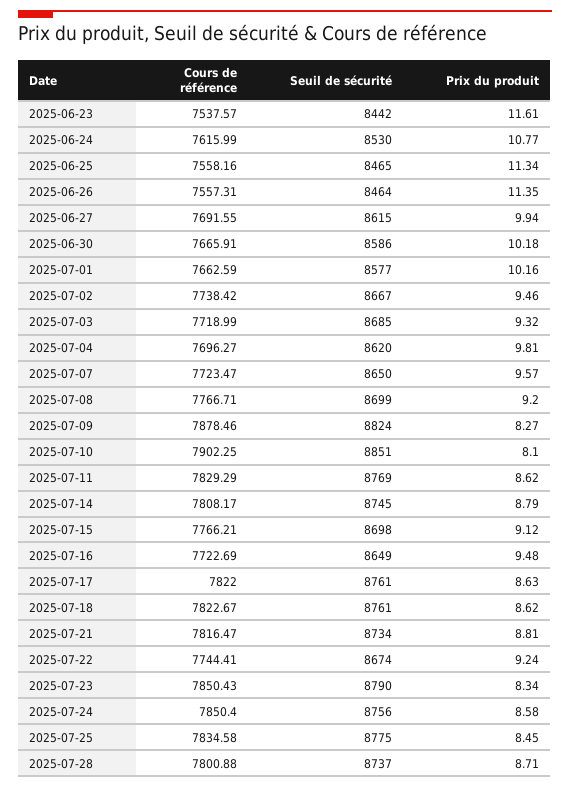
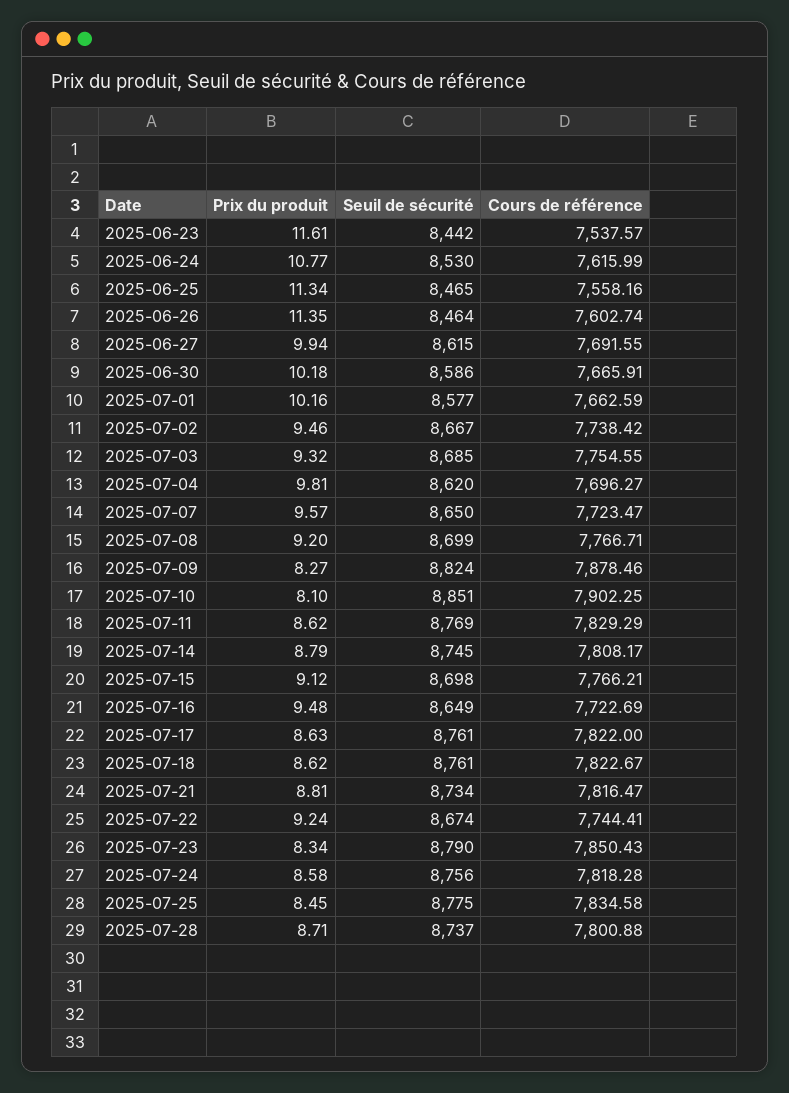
  {
    "Cours de référence": {
      "2025-06-23": 7537.57,
      "2025-06-24": 7615.99,
      "2025-06-25": 7558.16,
-     "2025-06-26": 7557.31,
+     "2025-06-26": 7602.74,
      "2025-06-27": 7691.55,
      "2025-06-30": 7665.91,
      "2025-07-01": 7662.59,
      "2025-07-02": 7738.42,
-     "2025-07-03": 7718.99,
+     "2025-07-03": 7754.55,
      "2025-07-04": 7696.27,
      "2025-07-07": 7723.47,
      "2025-07-08": 7766.71,
      "2025-07-09": 7878.46,
      "2025-07-10": 7902.25,
      "2025-07-11": 7829.29,
      "2025-07-14": 7808.17,
      "2025-07-15": 7766.21,
      "2025-07-16": 7722.69,
      "2025-07-17": 7822,
      "2025-07-18": 7822.67,
      "2025-07-21": 7816.47,
      "2025-07-22": 7744.41,
      "2025-07-23": 7850.43,
-     "2025-07-24": 7850.4,
+     "2025-07-24": 7818.28,
      "2025-07-25": 7834.58,
      "2025-07-28": 7800.88
    },
    "Seuil de sécurité": {
      "2025-06-23": 8442,
      "2025-06-24": 8530,
      "2025-06-25": 8465,
      "2025-06-26": 8464,
      "2025-06-27": 8615,
      "2025-06-30": 8586,
      "2025-07-01": 8577,
      "2025-07-02": 8667,
      "2025-07-03": 8685,
      "2025-07-04": 8620,
      "2025-07-07": 8650,
      "2025-07-08": 8699,
      "2025-07-09": 8824,
      "2025-07-10": 8851,
      "2025-07-11": 8769,
      "2025-07-14": 8745,
      "2025-07-15": 8698,
      "2025-07-16": 8649,
      "2025-07-17": 8761,
      "2025-07-18": 8761,
      "2025-07-21": 8734,
      "2025-07-22": 8674,
      "2025-07-23": 8790,
      "2025-07-24": 8756,
      "2025-07-25": 8775,
      "2025-07-28": 8737
    },
    "Prix du produit": {
      "2025-06-23": 11.61,
      "2025-06-24": 10.77,
      "2025-06-25": 11.34,
      "2025-06-26": 11.35,
      "2025-06-27": 9.94,
      "2025-06-30": 10.18,
      "2025-07-01": 10.16,
      "2025-07-02": 9.46,
      "2025-07-03": 9.32,
      "2025-07-04": 9.81,
      "2025-07-07": 9.57,
      "2025-07-08": 9.2,
      "2025-07-09": 8.27,
      "2025-07-10": 8.1,
      "2025-07-11": 8.62,
      "2025-07-14": 8.79,
      "2025-07-15": 9.12,
      "2025-07-16": 9.48,
      "2025-07-17": 8.63,
      "2025-07-18": 8.62,
      "2025-07-21": 8.81,
      "2025-07-22": 9.24,
      "2025-07-23": 8.34,
      "2025-07-24": 8.58,
      "2025-07-25": 8.45,
      "2025-07-28": 8.71
    }
  }

